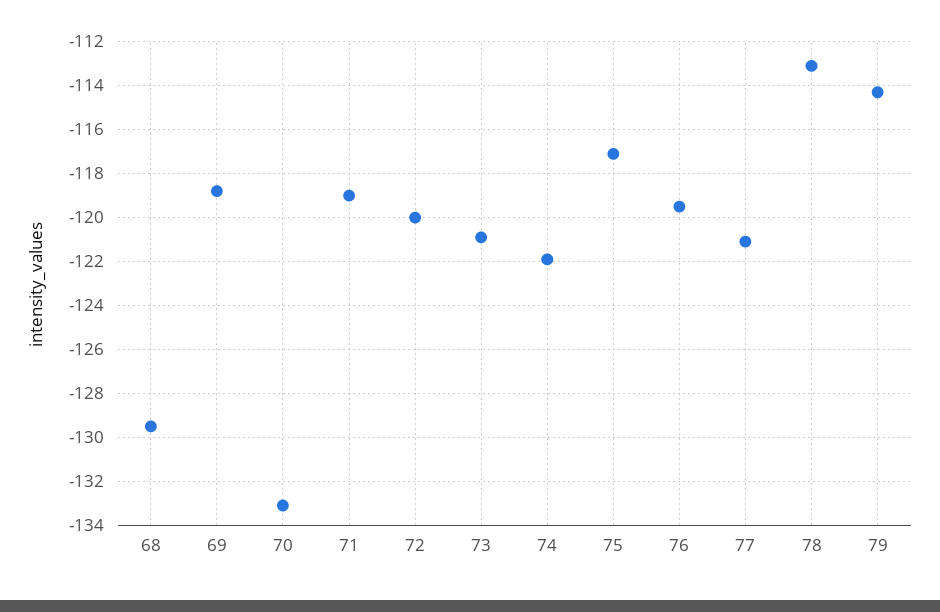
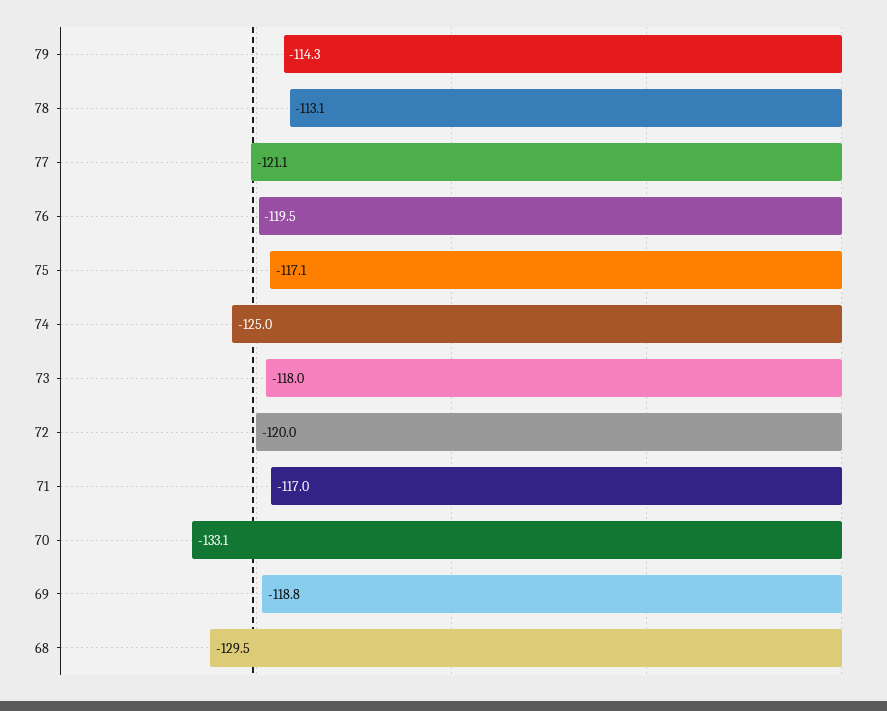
  {
    "68": -129.5,
    "69": -118.8,
    "70": -133.1,
-   "71": -119,
+   "71": -117,
    "72": -120,
-   "73": -121,
+   "73": -118,
-   "74": -122,
+   "74": -125,
    "75": -117.1,
    "76": -119.5,
    "77": -121.1,
    "78": -113.1,
    "79": -114.3
  }

